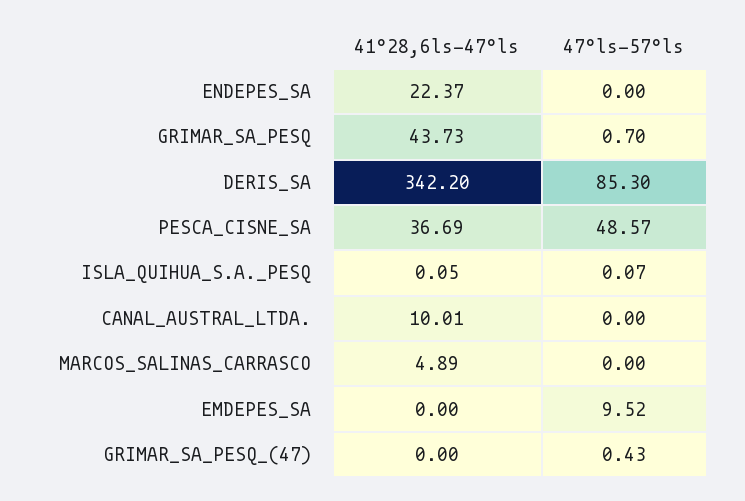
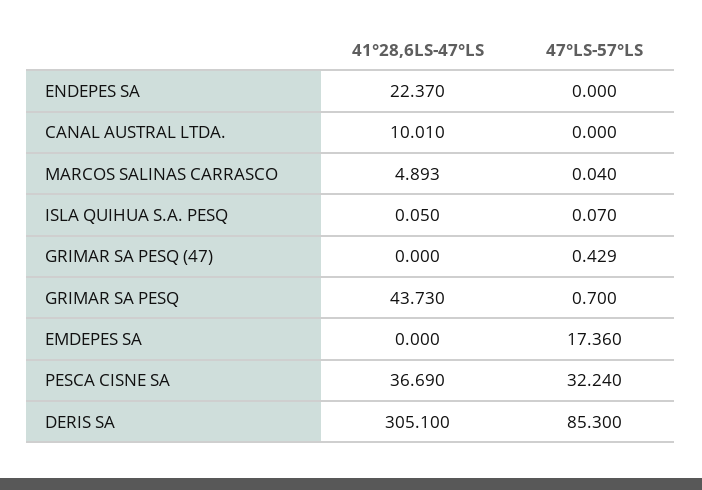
  {
    "41°28,6ls-47°ls": {
      "ENDEPES_SA": 22.37,
      "GRIMAR_SA_PESQ": 43.73,
-     "DERIS_SA": 342.2,
+     "DERIS_SA": 305.1,
      "PESCA_CISNE_SA": 36.69,
      "ISLA_QUIHUA_S.A._PESQ": 0.05,
      "CANAL_AUSTRAL_LTDA.": 10.01,
      "MARCOS_SALINAS_CARRASCO": 4.893,
      "EMDEPES_SA": 0,
      "GRIMAR_SA_PESQ_(47)": 0
    },
    "47°ls-57°ls": {
      "ENDEPES_SA": 0,
      "GRIMAR_SA_PESQ": 0.7,
      "DERIS_SA": 85.3,
-     "PESCA_CISNE_SA": 48.57,
+     "PESCA_CISNE_SA": 32.24,
      "ISLA_QUIHUA_S.A._PESQ": 0.07,
      "CANAL_AUSTRAL_LTDA.": 0,
-     "MARCOS_SALINAS_CARRASCO": 0,
+     "MARCOS_SALINAS_CARRASCO": 0.04,
-     "EMDEPES_SA": 9.52,
+     "EMDEPES_SA": 17.36,
      "GRIMAR_SA_PESQ_(47)": 0.429
    }
  }

